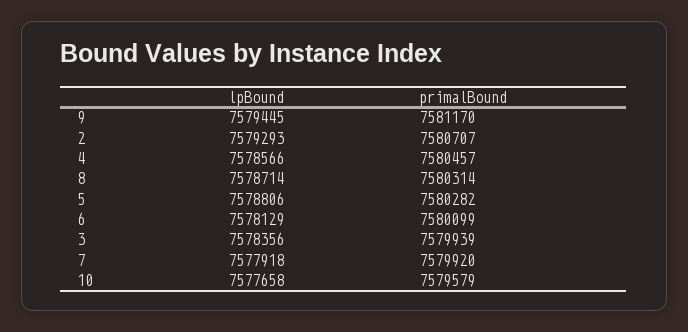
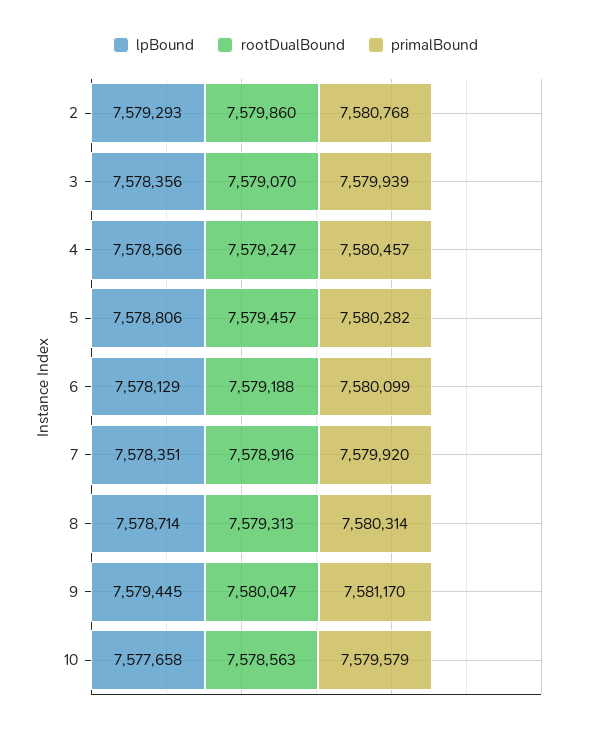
  {
    "lpBound": {
      "9": 7579445,
      "2": 7579293,
      "4": 7578566,
      "8": 7578714,
      "5": 7578806,
      "6": 7578129,
      "3": 7578356,
-     "7": 7577918,
+     "7": 7578351,
      "10": 7577658
    },
    "primalBound": {
      "9": 7581170,
-     "2": 7580707,
+     "2": 7580768,
      "4": 7580457,
      "8": 7580314,
      "5": 7580282,
      "6": 7580099,
      "3": 7579939,
      "7": 7579920,
      "10": 7579579
-   }
+   },
+   "rootDualBound": {
+     "2": 7579860,
+     "3": 7579070,
+     "4": 7579247,
+     "5": 7579457,
+     "6": 7579188,
+     "7": 7578916,
+     "8": 7579313,
+     "9": 7580047,
+     "10": 7578563
+   }
  }

